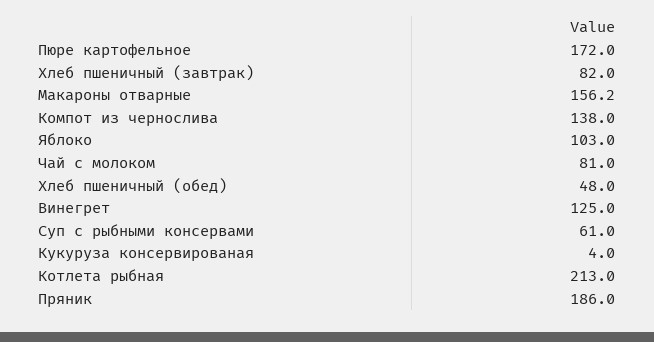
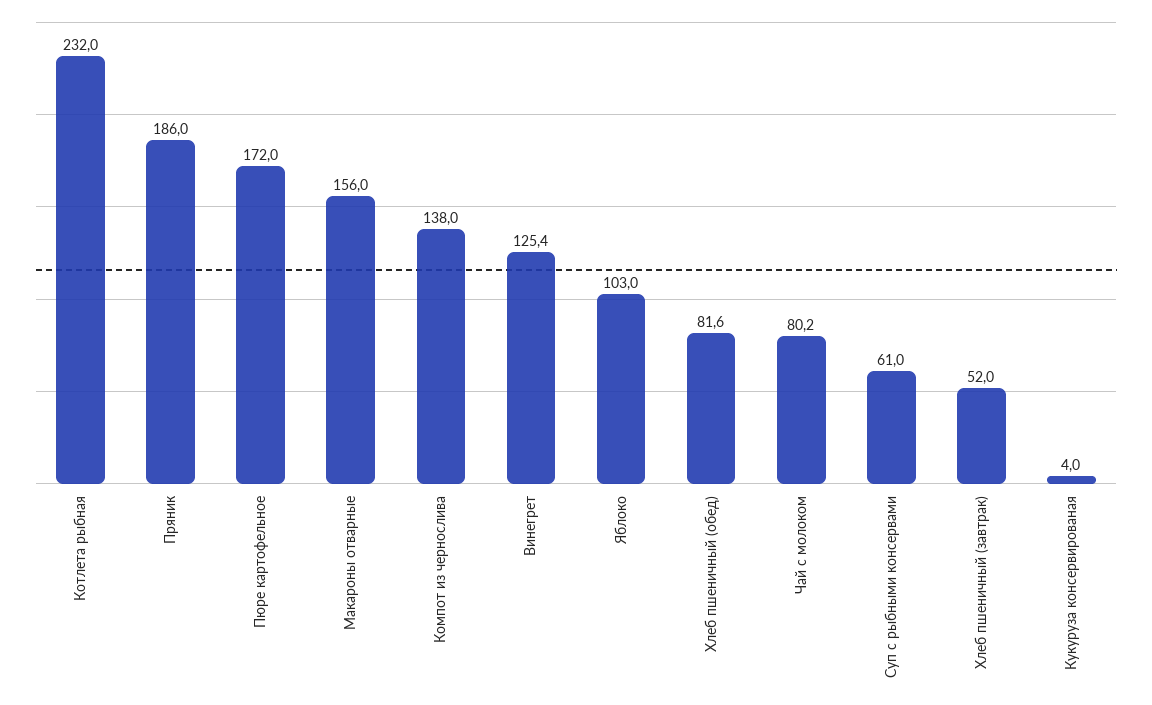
  {
    "Пюре картофельное": 172,
-   "Хлеб пшеничный (завтрак)": 82,
+   "Хлеб пшеничный (завтрак)": 52,
-   "Макароны отварные": 156.2,
+   "Макароны отварные": 156,
    "Компот из чернослива": 138,
    "Яблоко": 103,
-   "Чай с молоком": 81,
+   "Чай с молоком": 80.2,
-   "Хлеб пшеничный (обед)": 48,
+   "Хлеб пшеничный (обед)": 81.6,
-   "Винегрет": 125,
+   "Винегрет": 125.4,
    "Суп с рыбными консервами": 61,
    "Кукуруза консервированая": 4,
-   "Котлета рыбная": 213,
+   "Котлета рыбная": 232,
    "Пряник": 186
  }

